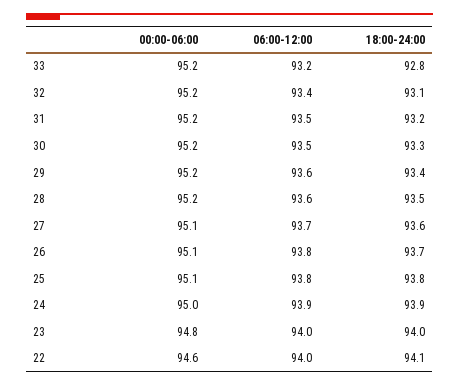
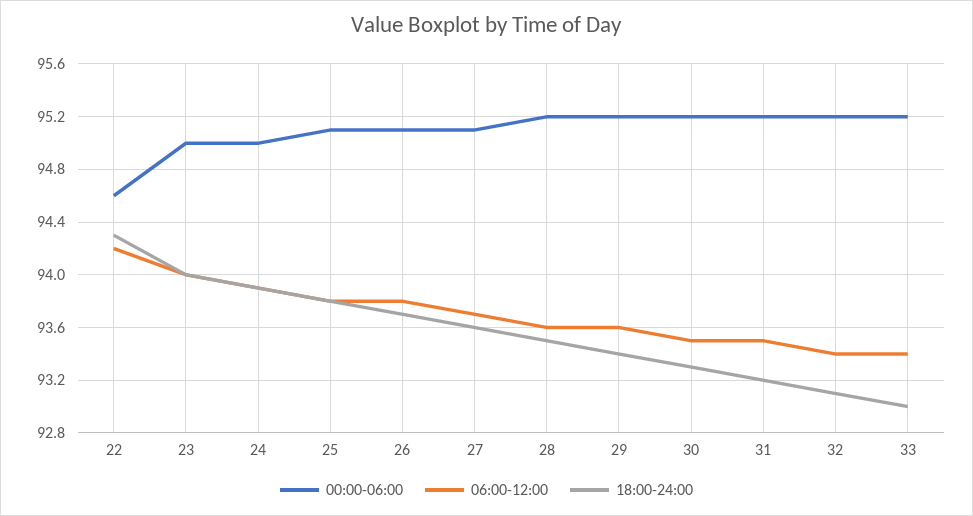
  {
    "00:00-06:00": {
      "33": 95.2,
      "32": 95.2,
      "31": 95.2,
      "30": 95.2,
      "29": 95.2,
      "28": 95.2,
      "27": 95.1,
      "26": 95.1,
      "25": 95.1,
      "24": 95,
-     "23": 94.8,
+     "23": 95,
      "22": 94.6
    },
    "06:00-12:00": {
-     "33": 93.2,
+     "33": 93.4,
      "32": 93.4,
      "31": 93.5,
      "30": 93.5,
      "29": 93.6,
      "28": 93.6,
      "27": 93.7,
      "26": 93.8,
      "25": 93.8,
      "24": 93.9,
      "23": 94,
-     "22": 94
+     "22": 94.2
    },
    "18:00-24:00": {
-     "33": 92.8,
+     "33": 93,
      "32": 93.1,
      "31": 93.2,
      "30": 93.3,
      "29": 93.4,
      "28": 93.5,
      "27": 93.6,
      "26": 93.7,
      "25": 93.8,
      "24": 93.9,
      "23": 94,
-     "22": 94.1
+     "22": 94.3
    }
  }

